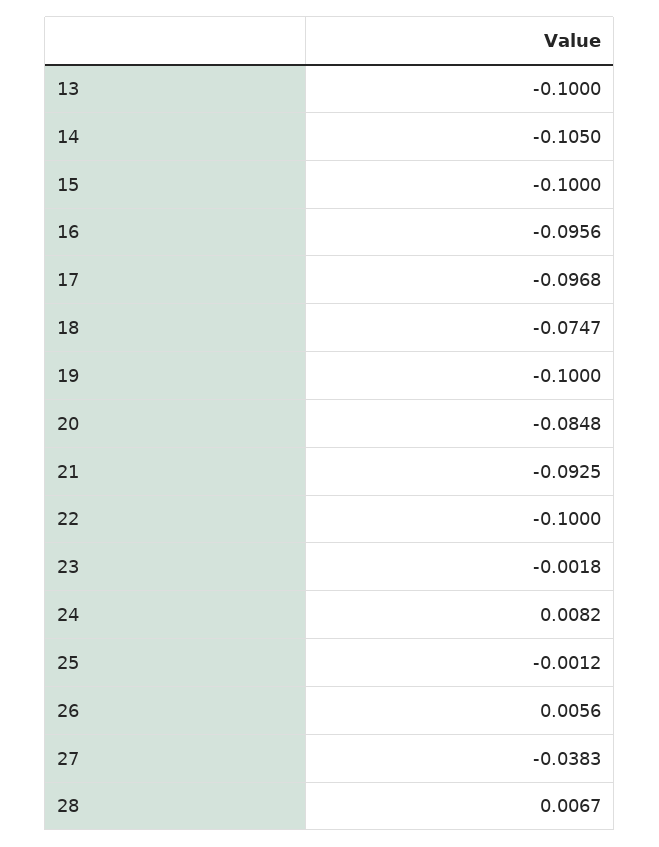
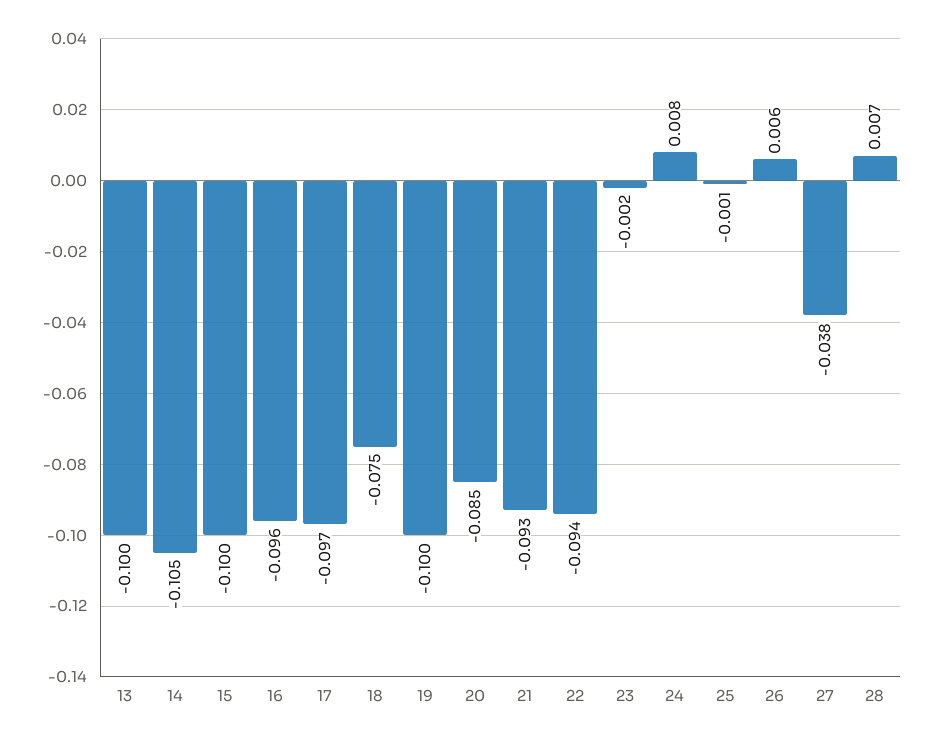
  {
    "13": -0.1,
    "14": -0.105,
    "15": -0.1,
    "16": -0.0956,
    "17": -0.0968,
    "18": -0.0747,
    "19": -0.1,
    "20": -0.0848,
    "21": -0.0925,
-   "22": -0.1,
+   "22": -0.094,
    "23": -0.0018,
    "24": 0.0082,
    "25": -0.0012,
    "26": 0.0056,
    "27": -0.0383,
    "28": 0.0067
  }

